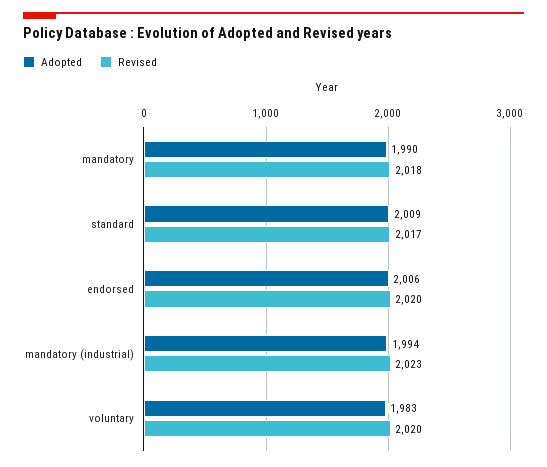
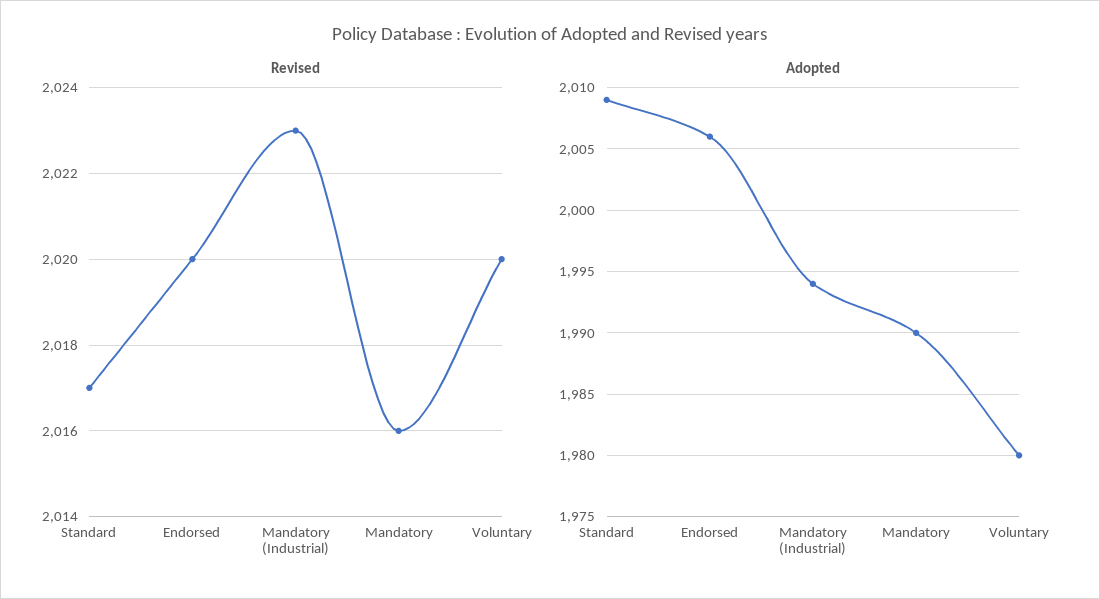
  {
    "Adopted": {
      "mandatory": 1990,
      "standard": 2009,
      "endorsed": 2006,
      "mandatory (industrial)": 1994,
-     "voluntary": 1983
+     "voluntary": 1980
    },
    "Revised": {
-     "mandatory": 2018,
+     "mandatory": 2016,
      "standard": 2017,
      "endorsed": 2020,
      "mandatory (industrial)": 2023,
      "voluntary": 2020
    }
  }

